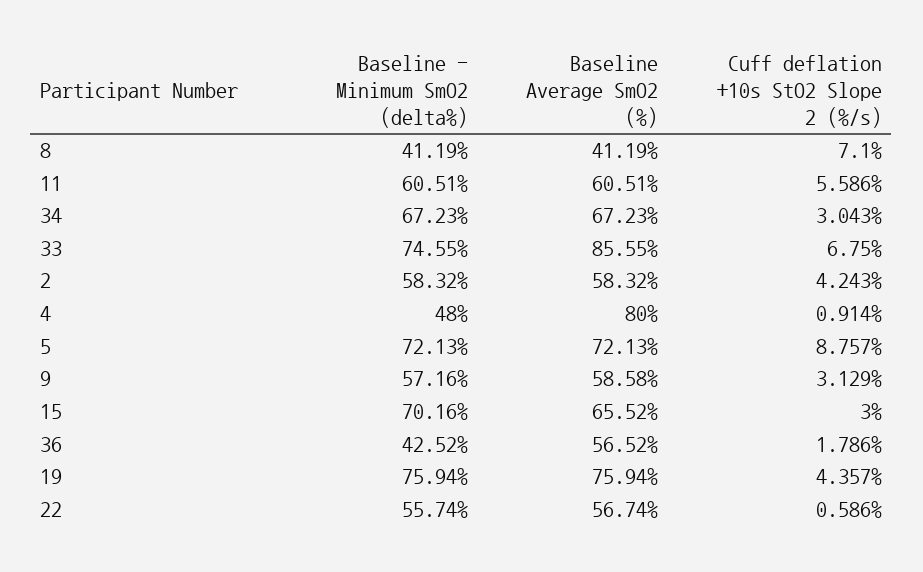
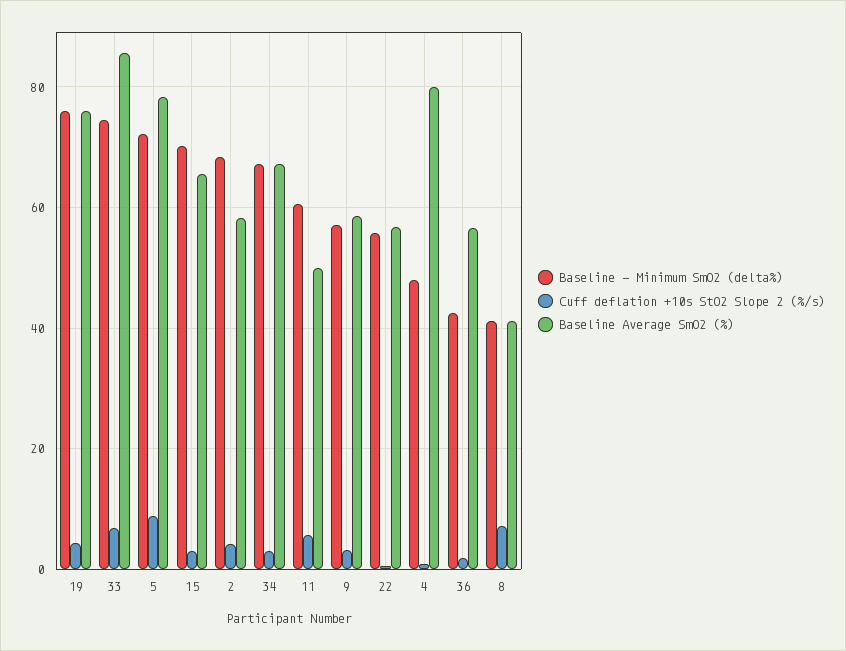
  {
    "Baseline - Minimum SmO2 (delta%)": {
      "8": 41.19,
      "11": 60.51,
      "34": 67.23,
      "33": 74.55,
-     "2": 58.32,
+     "2": 68,
      "4": 48,
      "5": 72.13,
      "9": 57.16,
      "15": 70.16,
      "36": 42.52,
      "19": 75.94,
      "22": 55.74
    },
    "Baseline Average SmO2 (%)": {
      "8": 41.19,
-     "11": 60.51,
+     "11": 50,
      "34": 67.23,
      "33": 85.55,
      "2": 58.32,
      "4": 80,
-     "5": 72.13,
+     "5": 78,
      "9": 58.58,
      "15": 65.52,
      "36": 56.52,
      "19": 75.94,
      "22": 56.74
    },
    "Cuff deflation +10s StO2 Slope 2 (%/s)": {
      "8": 7.1,
      "11": 5.586,
      "34": 3.043,
      "33": 6.75,
      "2": 4.243,
      "4": 0.914,
      "5": 8.757,
      "9": 3.129,
      "15": 3,
      "36": 1.786,
      "19": 4.357,
      "22": 0.586
    }
  }

